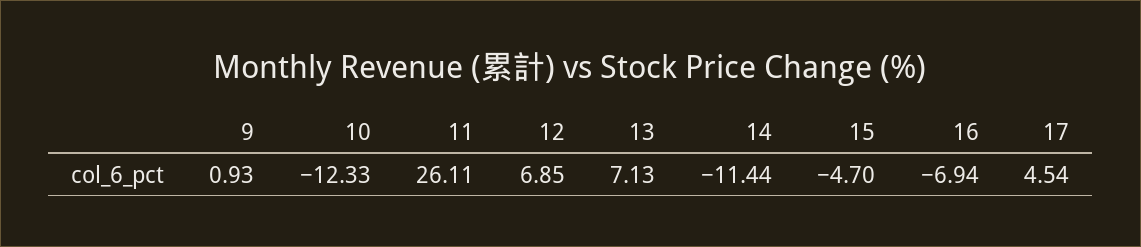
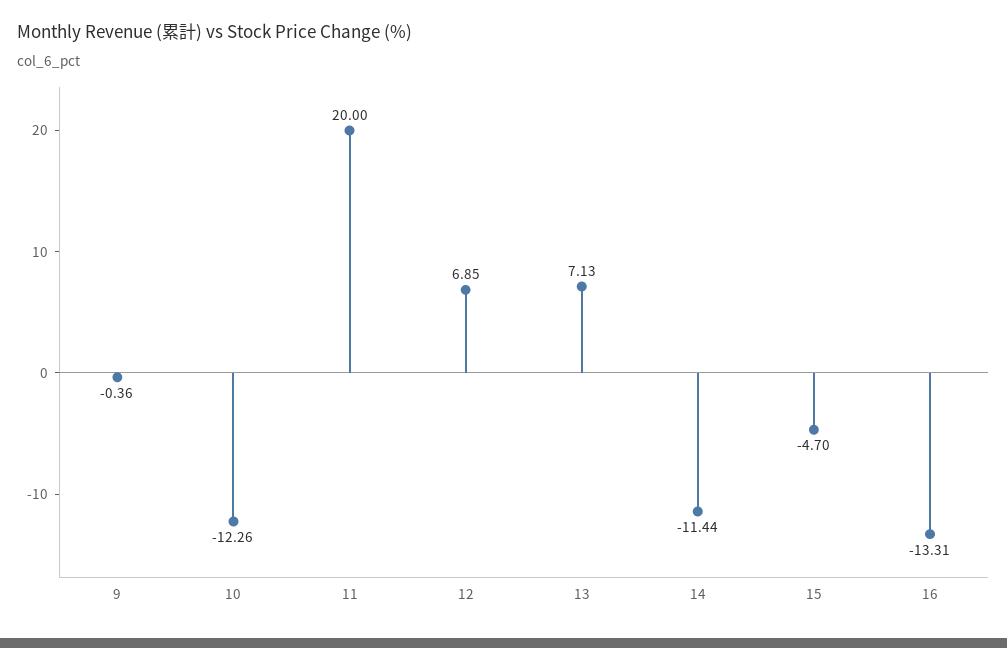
  {
-   "9": 0.93,
+   "9": -0.36,
-   "10": -12.33,
+   "10": -12.26,
-   "11": 26.11,
+   "11": 20,
    "12": 6.85,
    "13": 7.13,
    "14": -11.44,
    "15": -4.7,
-   "16": -6.94,
+   "16": -13.31
-   "17": 4.54
  }

